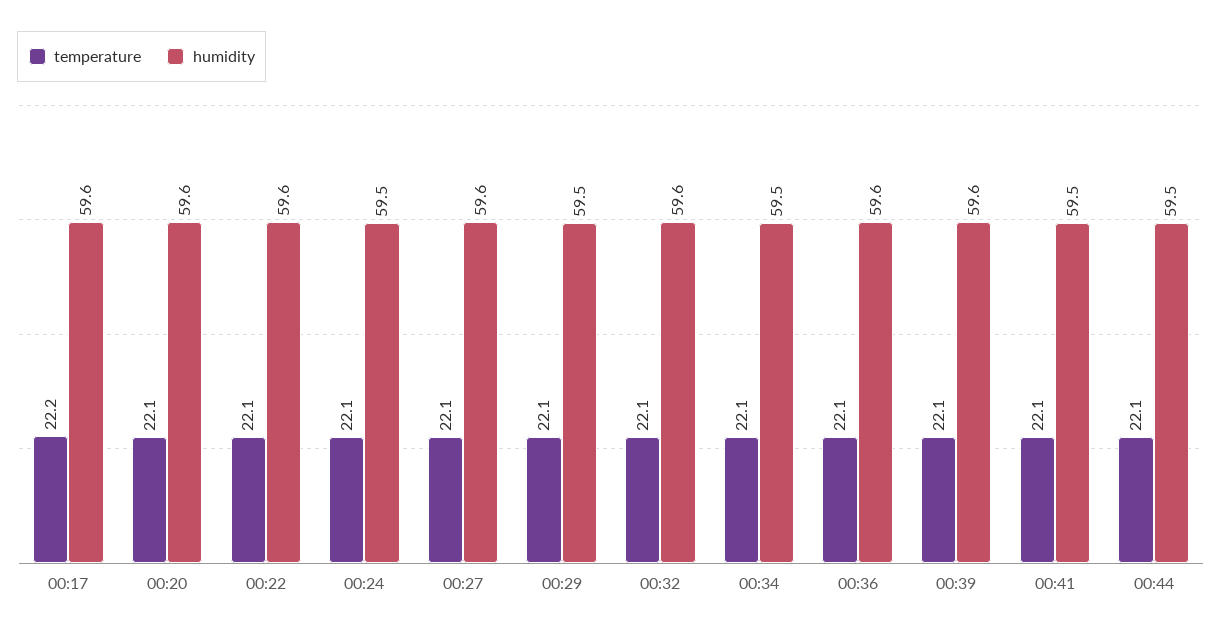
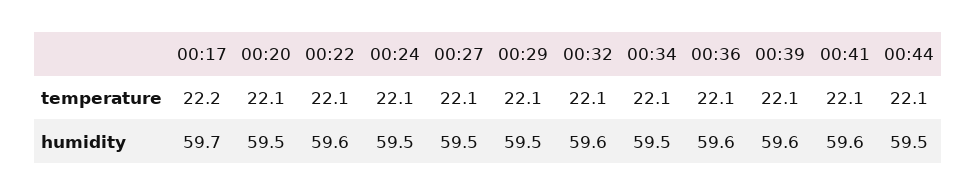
  {
    "temperature": {
      "00:17": 22.2,
      "00:20": 22.1,
      "00:22": 22.1,
      "00:24": 22.1,
      "00:27": 22.1,
      "00:29": 22.1,
      "00:32": 22.1,
      "00:34": 22.1,
      "00:36": 22.1,
      "00:39": 22.1,
      "00:41": 22.1,
      "00:44": 22.1
    },
    "humidity": {
-     "00:17": 59.6,
+     "00:17": 59.7,
-     "00:20": 59.6,
+     "00:20": 59.5,
      "00:22": 59.6,
      "00:24": 59.5,
-     "00:27": 59.6,
+     "00:27": 59.5,
      "00:29": 59.5,
      "00:32": 59.6,
      "00:34": 59.5,
      "00:36": 59.6,
      "00:39": 59.6,
-     "00:41": 59.5,
+     "00:41": 59.6,
      "00:44": 59.5
    }
  }

